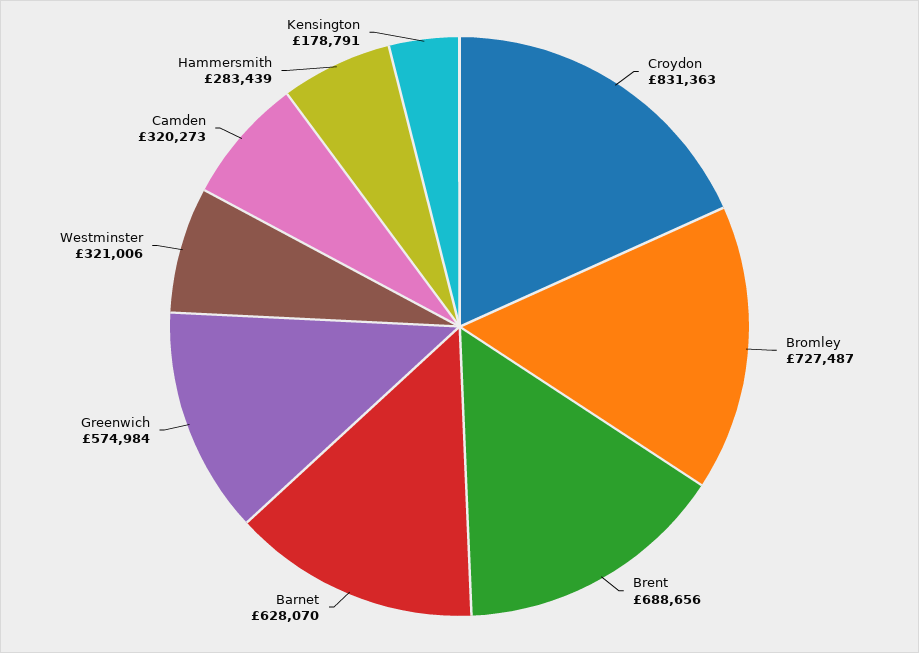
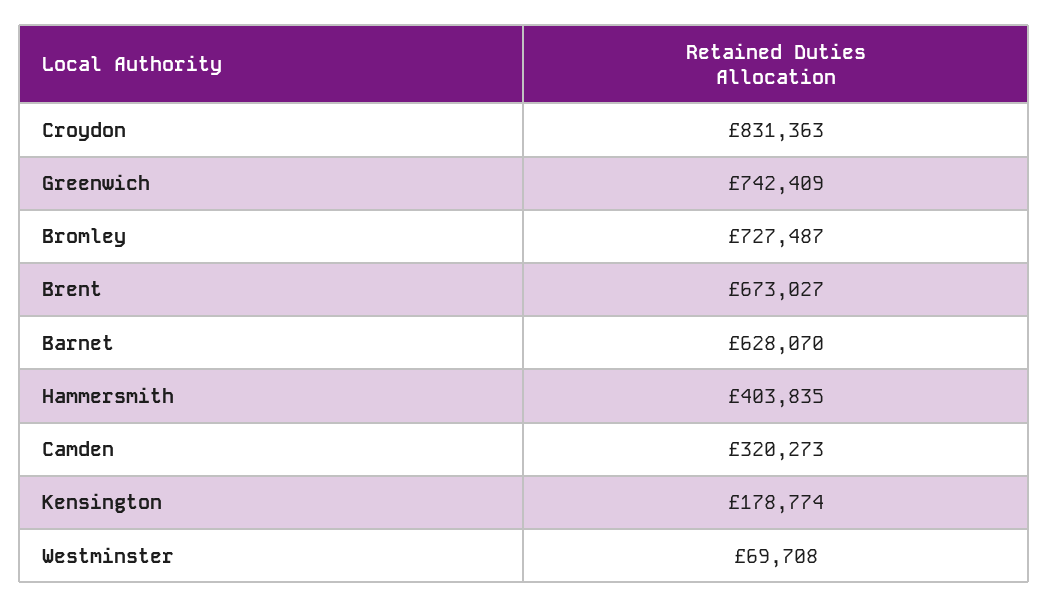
  {
    "Croydon": 831363,
    "Bromley": 727487,
-   "Brent": 688656,
+   "Brent": 673027,
    "Barnet": 628070,
-   "Greenwich": 574984,
+   "Greenwich": 742409,
-   "Westminster": 321006,
+   "Westminster": 69708,
    "Camden": 320273,
-   "Hammersmith": 283439,
+   "Hammersmith": 403835,
-   "Kensington": 178791
+   "Kensington": 178774
  }

